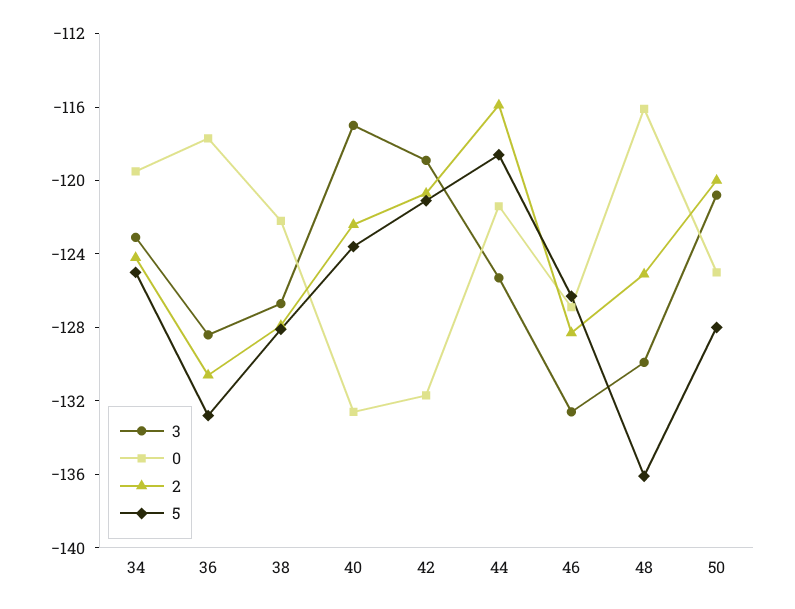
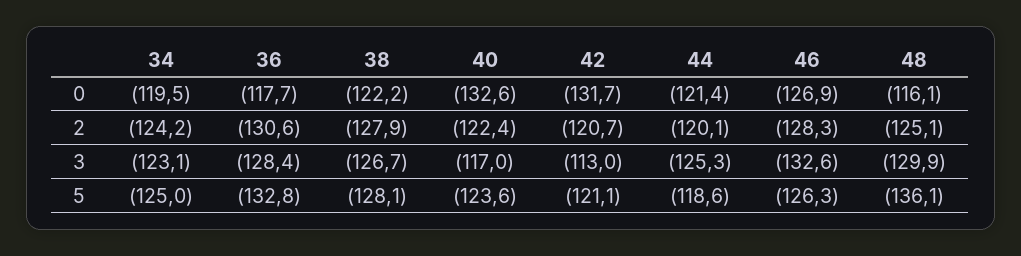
  {
    "3": {
      "34": -123.1,
      "36": -128.4,
      "38": -126.7,
      "40": -117,
-     "42": -119,
+     "42": -113,
      "44": -125.3,
      "46": -132.6,
-     "48": -129.9,
+     "48": -129.9
-     "50": -121
    },
    "0": {
      "34": -119.5,
      "36": -117.7,
      "38": -122.2,
      "40": -132.6,
      "42": -131.7,
      "44": -121.4,
      "46": -126.9,
-     "48": -116.1,
+     "48": -116.1
-     "50": -125
    },
    "2": {
      "34": -124.2,
      "36": -130.6,
      "38": -127.9,
      "40": -122.4,
      "42": -120.7,
-     "44": -116,
+     "44": -120.1,
      "46": -128.3,
-     "48": -125.1,
+     "48": -125.1
-     "50": -120
    },
    "5": {
      "34": -125,
      "36": -132.8,
      "38": -128.1,
      "40": -123.6,
      "42": -121.1,
      "44": -118.6,
      "46": -126.3,
-     "48": -136.1,
+     "48": -136.1
-     "50": -128
    }
  }

